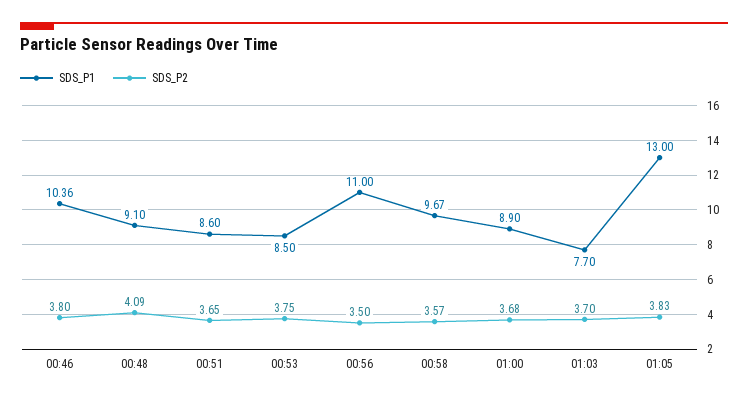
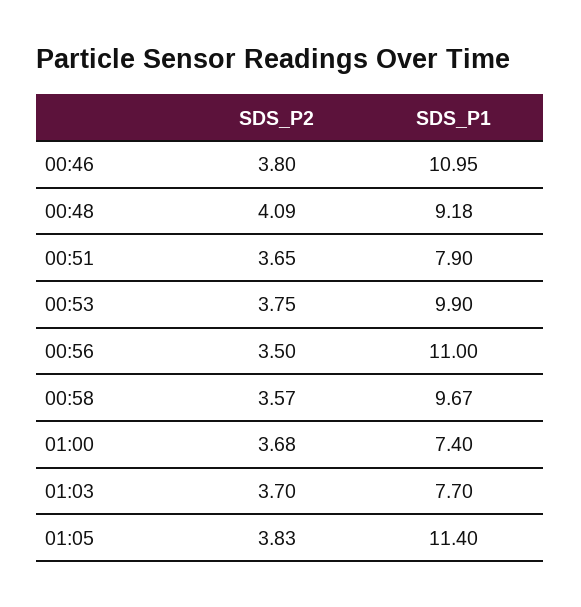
  {
    "SDS_P1": {
-     "00:46": 10.36,
+     "00:46": 10.95,
-     "00:48": 9.1,
+     "00:48": 9.18,
-     "00:51": 8.6,
+     "00:51": 7.9,
-     "00:53": 8.5,
+     "00:53": 9.9,
      "00:56": 11,
      "00:58": 9.67,
-     "01:00": 8.9,
+     "01:00": 7.4,
      "01:03": 7.7,
-     "01:05": 13
+     "01:05": 11.4
    },
    "SDS_P2": {
      "00:46": 3.8,
      "00:48": 4.09,
      "00:51": 3.65,
      "00:53": 3.75,
      "00:56": 3.5,
      "00:58": 3.57,
      "01:00": 3.68,
      "01:03": 3.7,
      "01:05": 3.83
    }
  }

